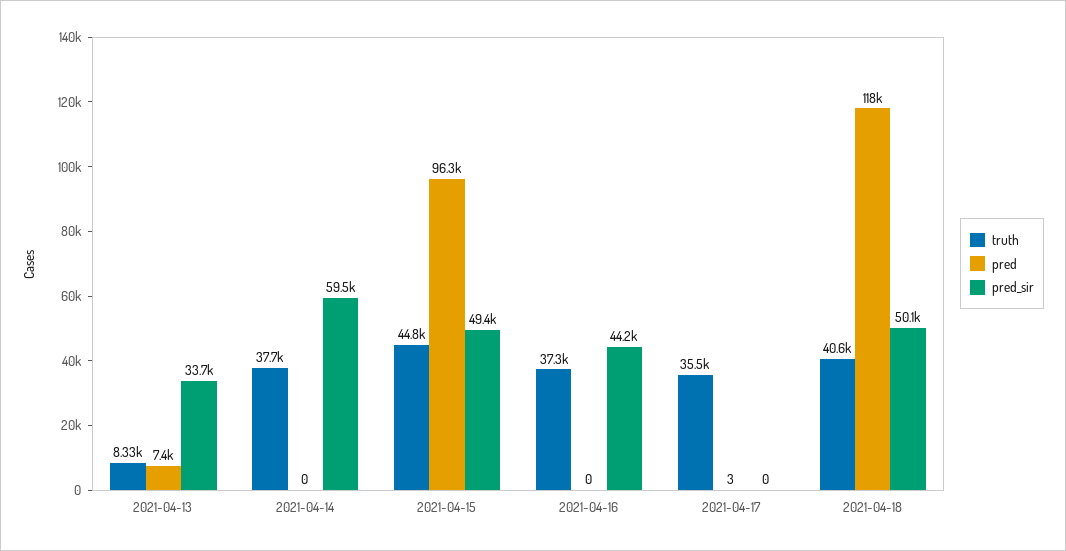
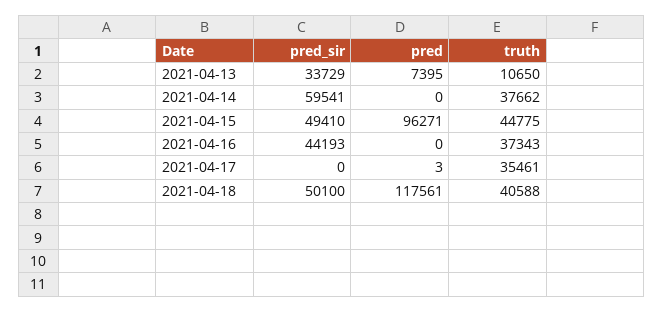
  {
    "truth": {
-     "2021-04-13": 8330,
+     "2021-04-13": 10650,
      "2021-04-14": 37662,
      "2021-04-15": 44775,
      "2021-04-16": 37343,
      "2021-04-17": 35461,
      "2021-04-18": 40588
    },
    "pred": {
      "2021-04-13": 7395,
      "2021-04-14": 0,
      "2021-04-15": 96271,
      "2021-04-16": 0,
      "2021-04-17": 3,
      "2021-04-18": 117561
    },
    "pred_sir": {
      "2021-04-13": 33729,
      "2021-04-14": 59541,
      "2021-04-15": 49410,
      "2021-04-16": 44193,
      "2021-04-17": 0,
      "2021-04-18": 50100
    }
  }

